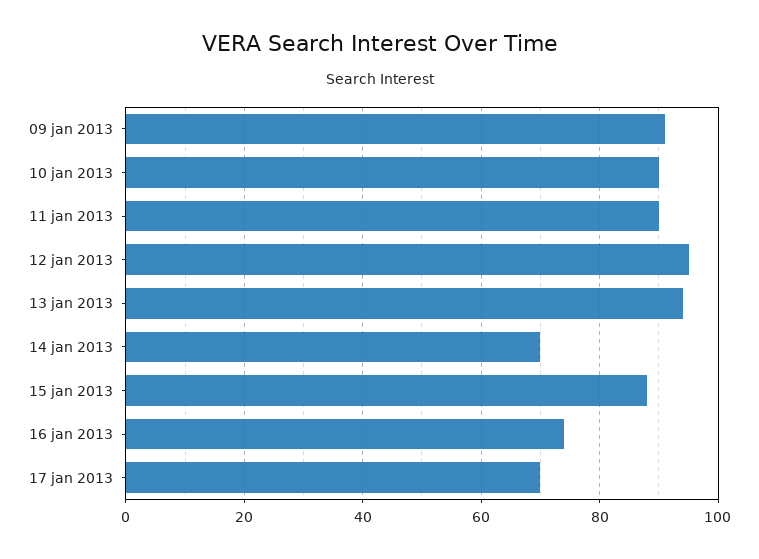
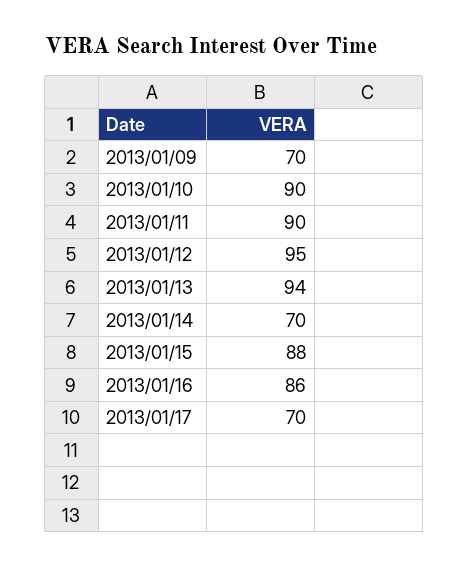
  {
-   "09 jan 2013": 90,
+   "09 jan 2013": 70,
    "10 jan 2013": 90,
    "11 jan 2013": 90,
    "12 jan 2013": 95,
    "13 jan 2013": 94,
    "14 jan 2013": 70,
    "15 jan 2013": 88,
-   "16 jan 2013": 75,
+   "16 jan 2013": 86,
    "17 jan 2013": 70
  }

